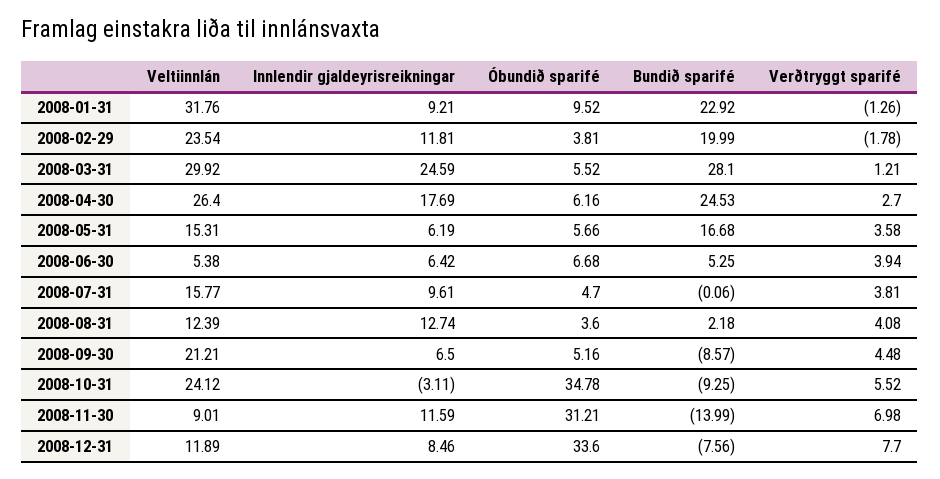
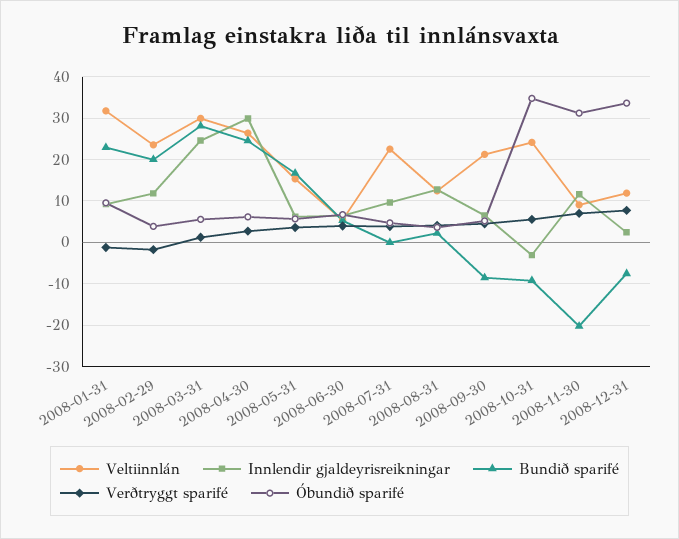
  {
    "Veltiinnlán": {
      "2008-01-31": 31.76,
      "2008-02-29": 23.54,
      "2008-03-31": 29.92,
      "2008-04-30": 26.4,
      "2008-05-31": 15.31,
      "2008-06-30": 5.38,
-     "2008-07-31": 15.77,
+     "2008-07-31": 22,
      "2008-08-31": 12.39,
      "2008-09-30": 21.21,
      "2008-10-31": 24.12,
      "2008-11-30": 9.01,
      "2008-12-31": 11.89
    },
    "Innlendir gjaldeyrisreikningar": {
      "2008-01-31": 9.21,
      "2008-02-29": 11.81,
      "2008-03-31": 24.59,
-     "2008-04-30": 17.69,
+     "2008-04-30": 30,
      "2008-05-31": 6.19,
      "2008-06-30": 6.42,
      "2008-07-31": 9.61,
      "2008-08-31": 12.74,
      "2008-09-30": 6.5,
      "2008-10-31": -3.11,
      "2008-11-30": 11.59,
-     "2008-12-31": 8.46
+     "2008-12-31": 2
    },
    "Óbundið sparifé": {
      "2008-01-31": 9.52,
      "2008-02-29": 3.81,
      "2008-03-31": 5.52,
      "2008-04-30": 6.16,
      "2008-05-31": 5.66,
      "2008-06-30": 6.68,
      "2008-07-31": 4.7,
      "2008-08-31": 3.6,
      "2008-09-30": 5.16,
      "2008-10-31": 34.78,
      "2008-11-30": 31.21,
      "2008-12-31": 33.6
    },
    "Bundið sparifé": {
      "2008-01-31": 22.92,
      "2008-02-29": 19.99,
      "2008-03-31": 28.1,
      "2008-04-30": 24.53,
      "2008-05-31": 16.68,
      "2008-06-30": 5.25,
      "2008-07-31": -0.06,
      "2008-08-31": 2.18,
      "2008-09-30": -8.57,
      "2008-10-31": -9.25,
-     "2008-11-30": -13.99,
+     "2008-11-30": -20,
      "2008-12-31": -7.56
    },
    "Verðtryggt sparifé": {
      "2008-01-31": -1.26,
      "2008-02-29": -1.78,
      "2008-03-31": 1.21,
      "2008-04-30": 2.7,
      "2008-05-31": 3.58,
      "2008-06-30": 3.94,
      "2008-07-31": 3.81,
      "2008-08-31": 4.08,
      "2008-09-30": 4.48,
      "2008-10-31": 5.52,
      "2008-11-30": 6.98,
      "2008-12-31": 7.7
    }
  }

